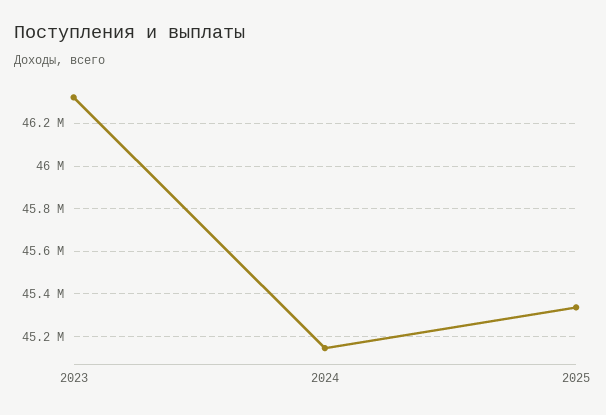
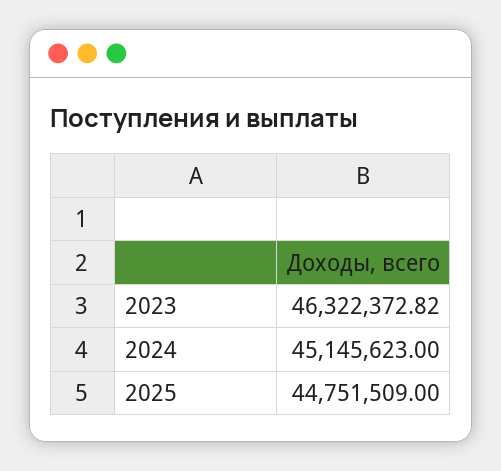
  {
    "2023": 46322372.82,
    "2024": 45145623,
-   "2025": 45350000
+   "2025": 44751509
  }

